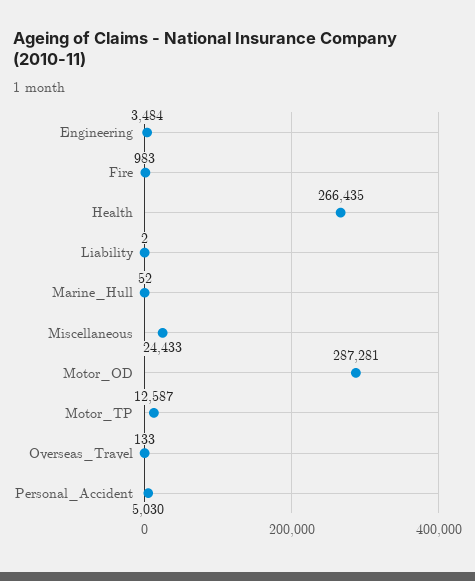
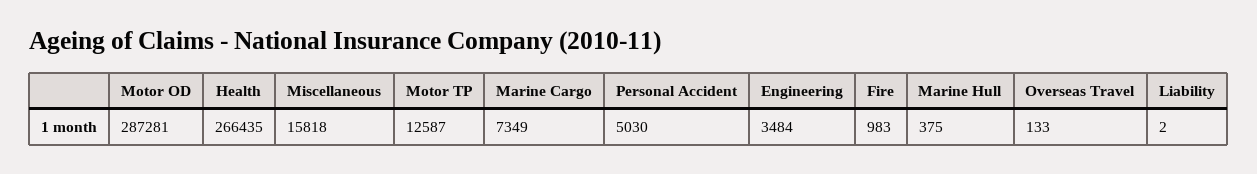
  {
    "Engineering": 3484,
    "Fire": 983,
    "Health": 266435,
    "Liability": 2,
-   "Marine_Hull": 52,
+   "Marine_Hull": 375,
-   "Miscellaneous": 24433,
+   "Miscellaneous": 15818,
    "Motor_OD": 287281,
    "Motor_TP": 12587,
    "Overseas_Travel": 133,
-   "Personal_Accident": 5030
+   "Personal_Accident": 5030,
+   "Marine Cargo": 7349
  }

